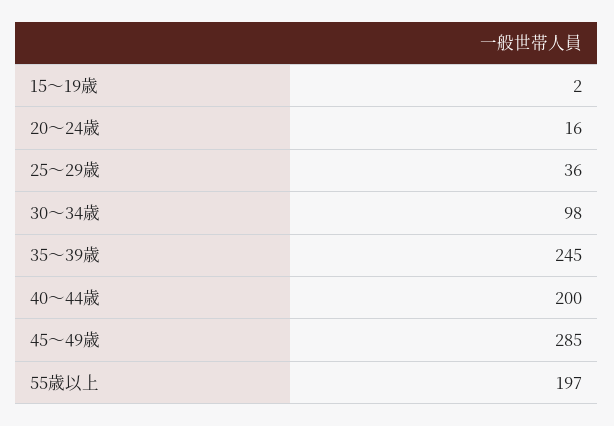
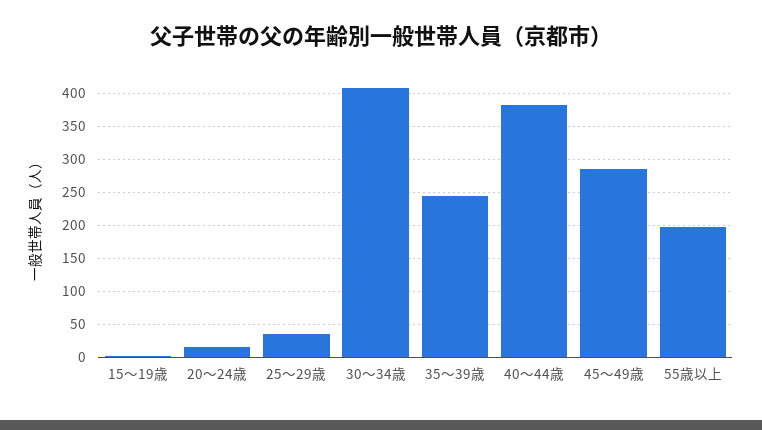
  {
    "15～19歳": 2,
    "20～24歳": 16,
    "25～29歳": 36,
-   "30～34歳": 98,
+   "30～34歳": 410,
    "35～39歳": 245,
-   "40～44歳": 200,
+   "40～44歳": 380,
    "45～49歳": 285,
    "55歳以上": 197
  }

